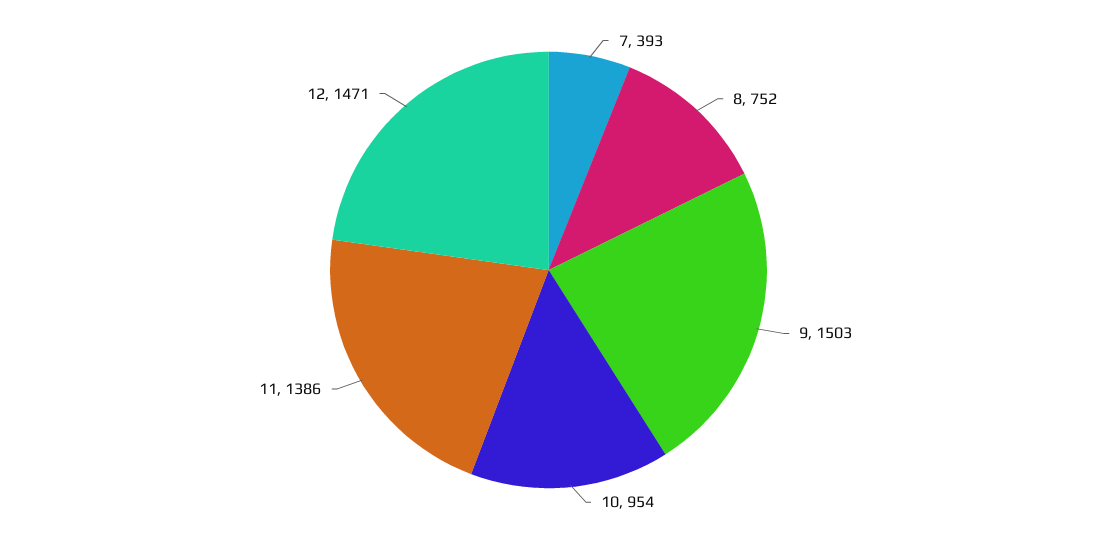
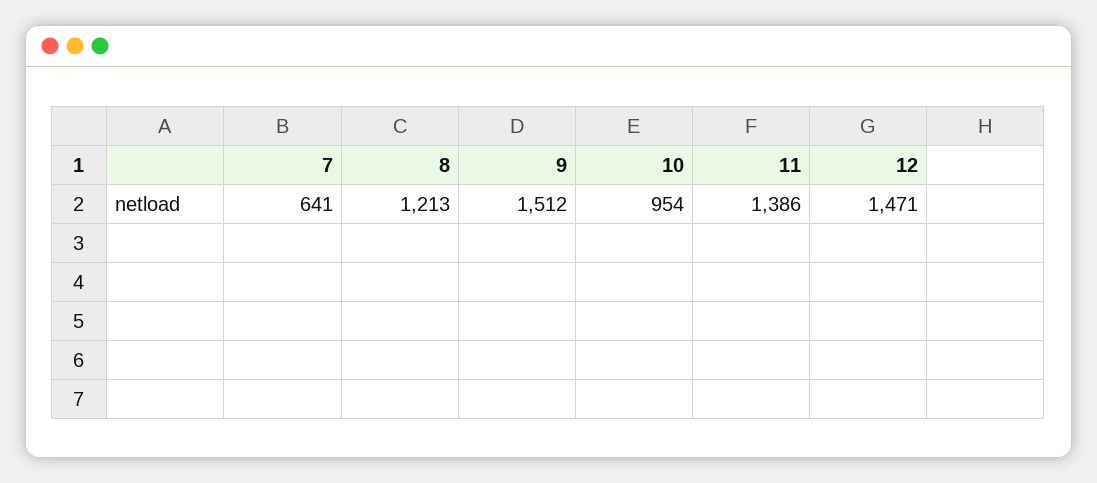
  {
-   "7": 393,
+   "7": 641,
-   "8": 752,
+   "8": 1213,
-   "9": 1503,
+   "9": 1512,
    "10": 954,
    "11": 1386,
    "12": 1471
  }

